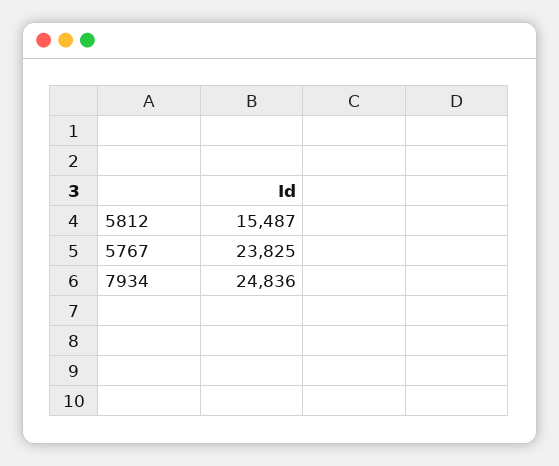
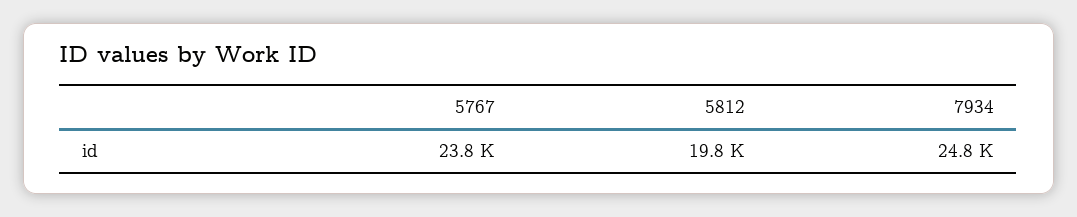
  {
-   "5812": 15487,
+   "5812": 19800,
    "5767": 23825,
    "7934": 24836
  }

